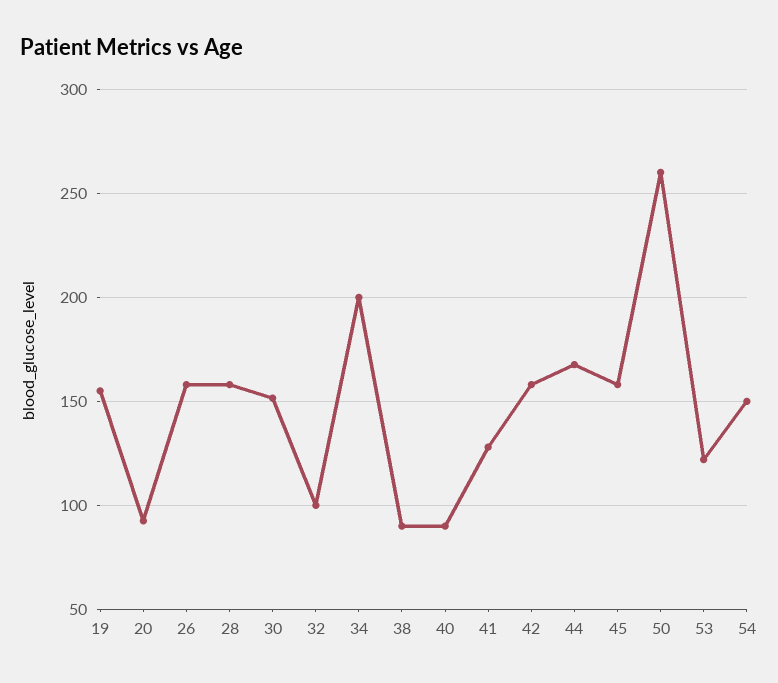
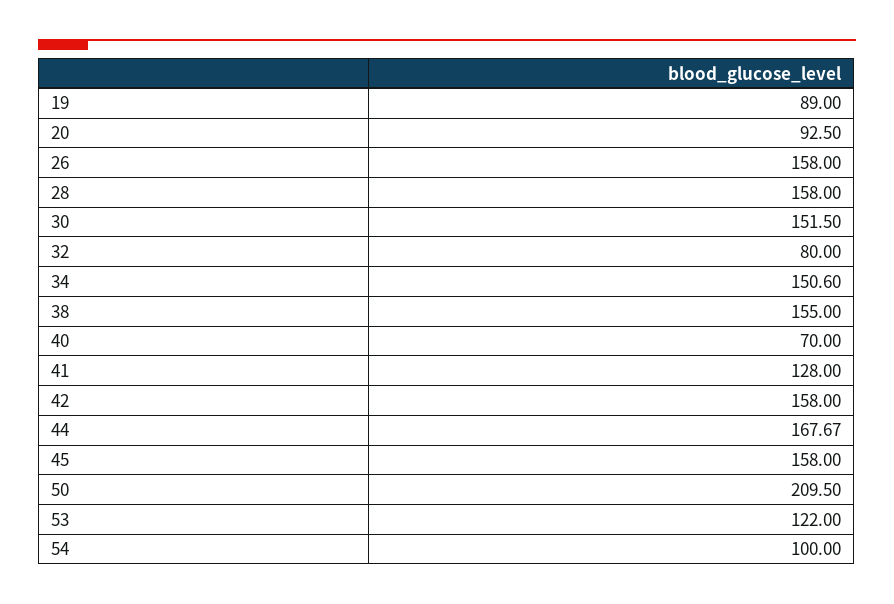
  {
-   "19": 155,
+   "19": 89,
    "20": 92.5,
    "26": 158,
    "28": 158,
    "30": 151.5,
-   "32": 100,
+   "32": 80,
-   "34": 200,
+   "34": 150.6,
-   "38": 90,
+   "38": 155,
-   "40": 90,
+   "40": 70,
    "41": 128,
    "42": 158,
    "44": 167.67,
    "45": 158,
-   "50": 260,
+   "50": 209.5,
    "53": 122,
-   "54": 150
+   "54": 100
  }

